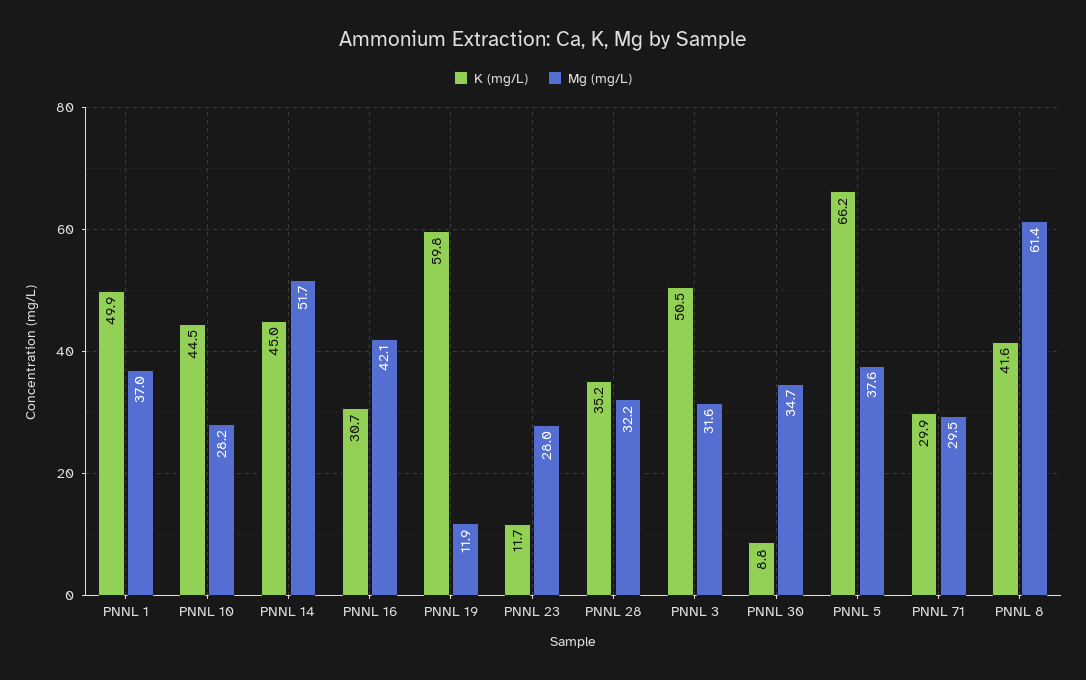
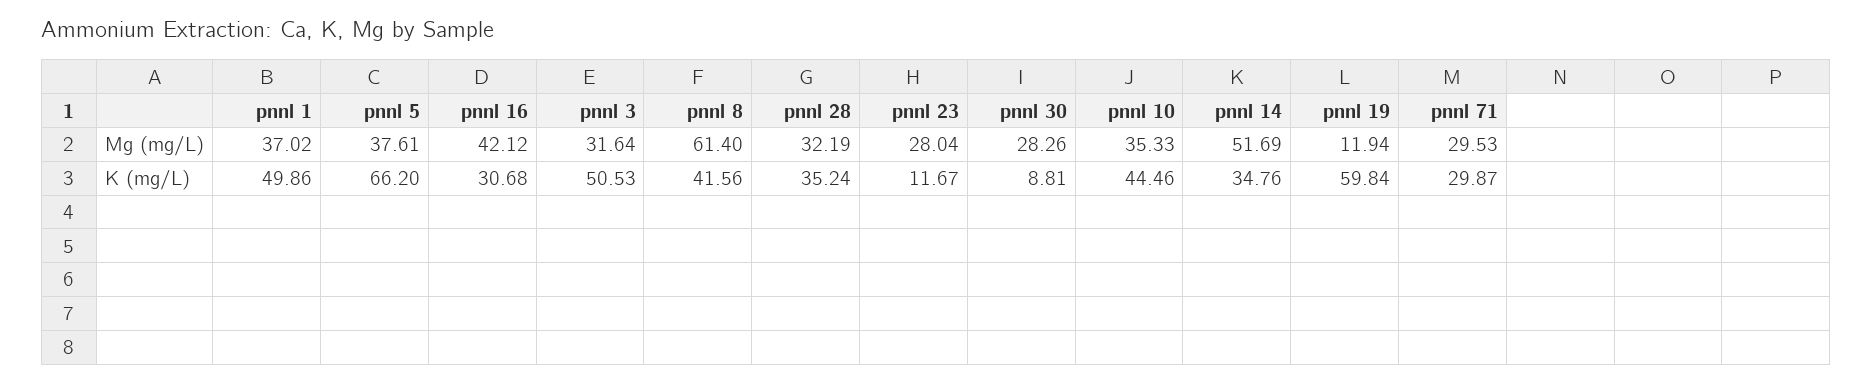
  {
    "K (mg/L)": {
      "PNNL 1": 49.86,
      "PNNL 10": 44.46,
-     "PNNL 14": 45,
+     "PNNL 14": 34.76,
      "PNNL 16": 30.68,
      "PNNL 19": 59.84,
      "PNNL 23": 11.67,
      "PNNL 28": 35.24,
      "PNNL 3": 50.53,
      "PNNL 30": 8.81,
      "PNNL 5": 66.2,
      "PNNL 71": 29.87,
      "PNNL 8": 41.56
    },
    "Mg (mg/L)": {
      "PNNL 1": 37.02,
-     "PNNL 10": 28.2,
+     "PNNL 10": 35.33,
      "PNNL 14": 51.69,
      "PNNL 16": 42.12,
      "PNNL 19": 11.94,
      "PNNL 23": 28.04,
      "PNNL 28": 32.19,
      "PNNL 3": 31.64,
-     "PNNL 30": 34.7,
+     "PNNL 30": 28.26,
      "PNNL 5": 37.61,
      "PNNL 71": 29.53,
      "PNNL 8": 61.4
    }
  }

